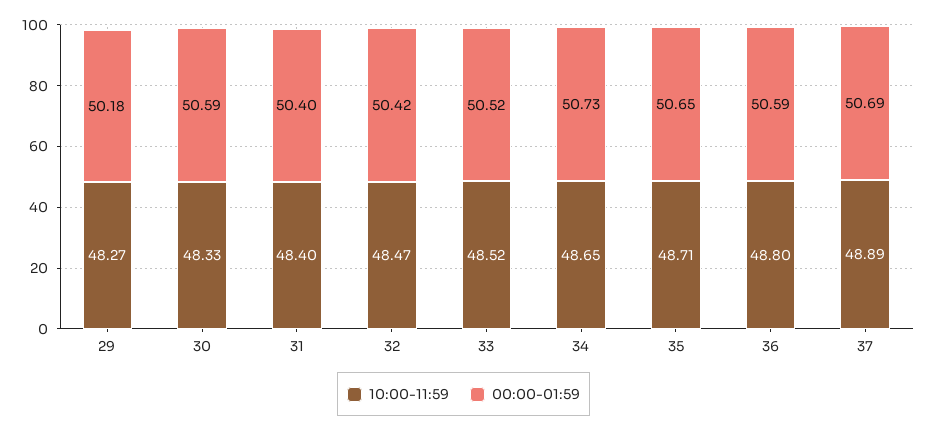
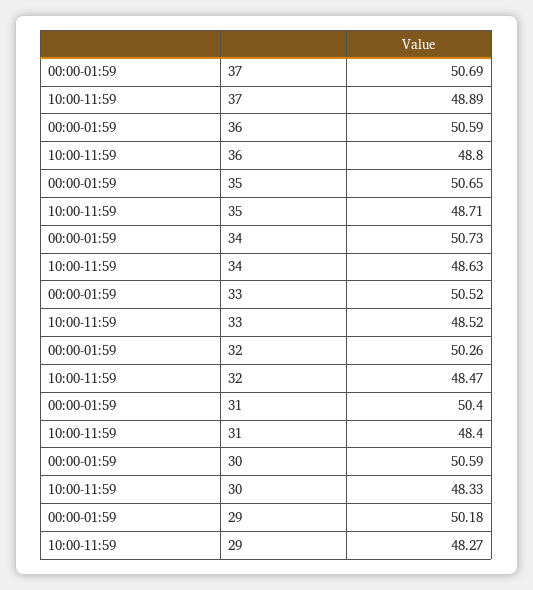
  {
    "10:00-11:59": {
      "29": 48.27,
      "30": 48.33,
      "31": 48.4,
      "32": 48.47,
      "33": 48.52,
-     "34": 48.65,
+     "34": 48.63,
      "35": 48.71,
      "36": 48.8,
      "37": 48.89
    },
    "00:00-01:59": {
      "29": 50.18,
      "30": 50.59,
      "31": 50.4,
-     "32": 50.42,
+     "32": 50.26,
      "33": 50.52,
      "34": 50.73,
      "35": 50.65,
      "36": 50.59,
      "37": 50.69
    }
  }

